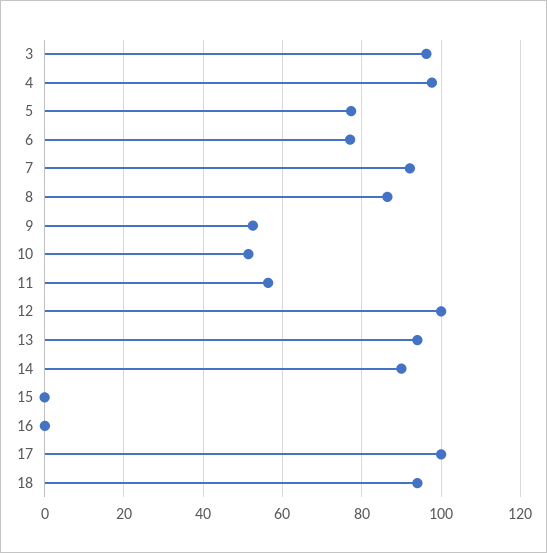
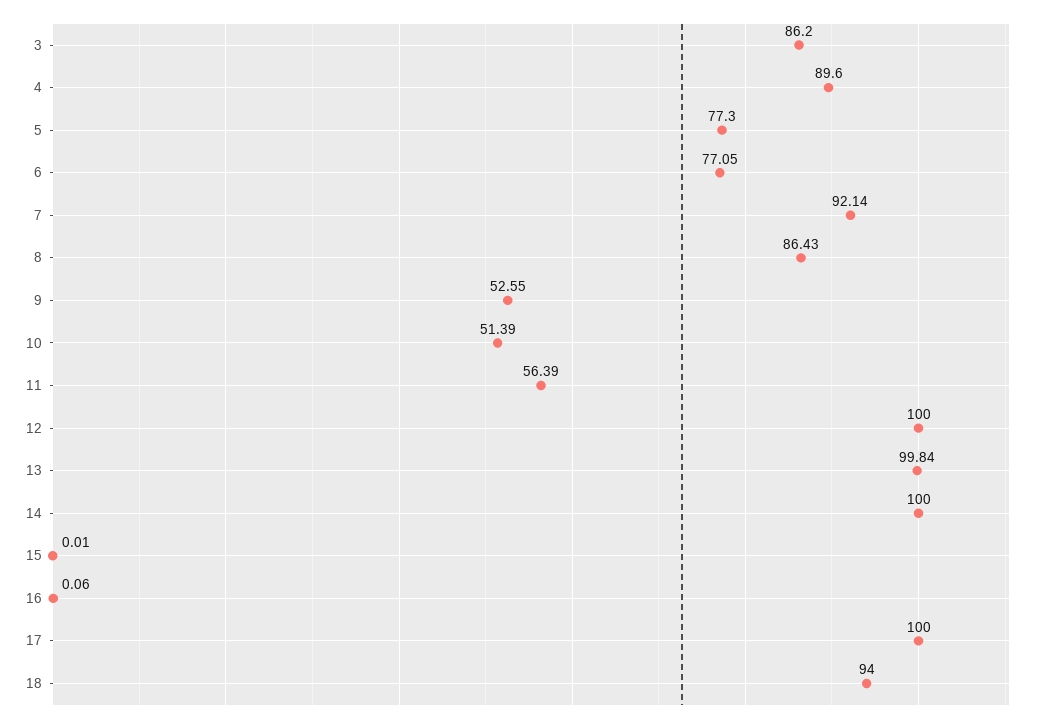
  {
-   "3": 96,
+   "3": 86.2,
-   "4": 98,
+   "4": 89.6,
    "5": 77.3,
    "6": 77.05,
    "7": 92.14,
    "8": 86.43,
    "9": 52.55,
    "10": 51.39,
    "11": 56.39,
    "12": 100,
-   "13": 94,
+   "13": 99.84,
-   "14": 90,
+   "14": 100,
    "15": 0.01,
    "16": 0.06,
    "17": 100,
    "18": 94
  }

